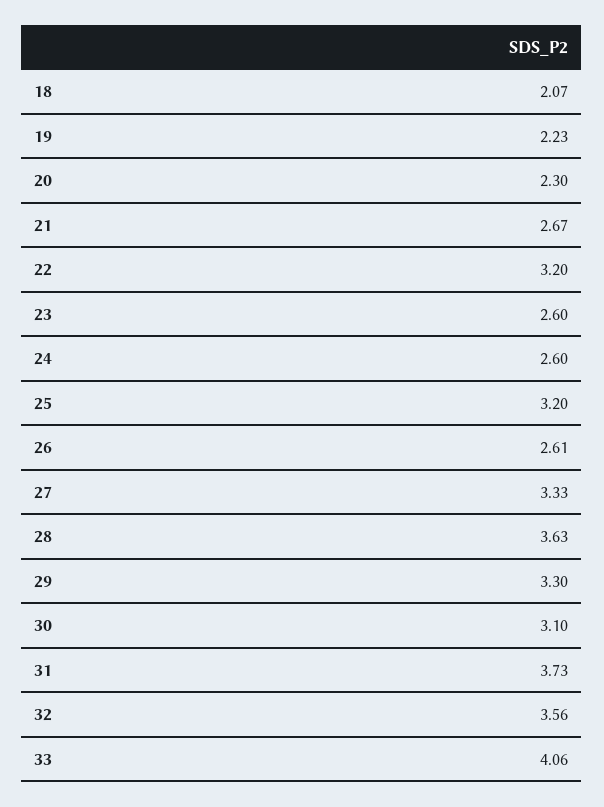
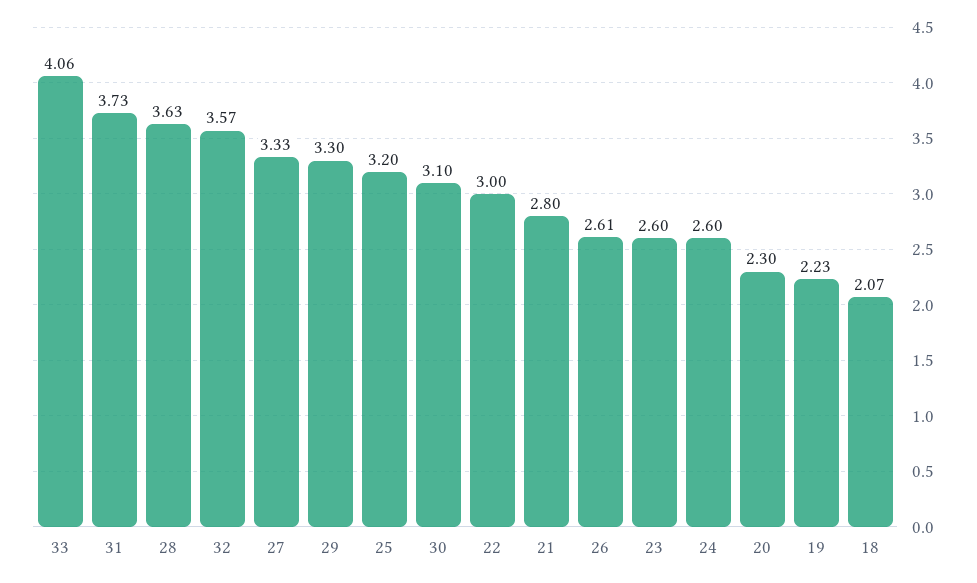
  {
    "18": 2.07,
    "19": 2.23,
    "20": 2.3,
-   "21": 2.67,
+   "21": 2.8,
-   "22": 3.2,
+   "22": 3,
    "23": 2.6,
    "24": 2.6,
    "25": 3.2,
    "26": 2.61,
    "27": 3.33,
    "28": 3.63,
    "29": 3.3,
    "30": 3.1,
    "31": 3.73,
-   "32": 3.56,
+   "32": 3.57,
    "33": 4.06
  }

